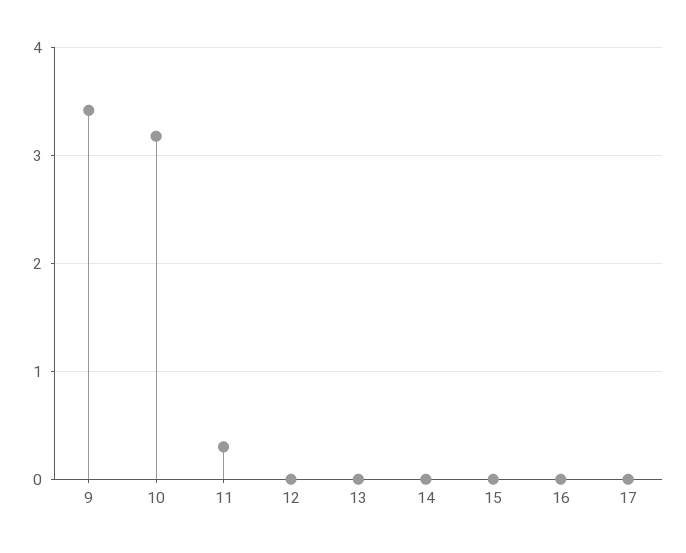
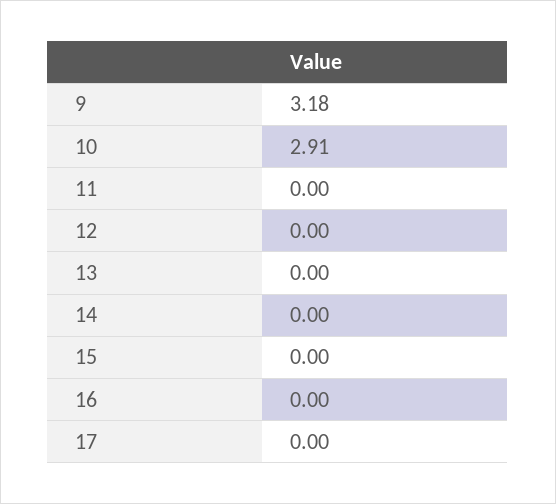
  {
-   "9": 3.4,
+   "9": 3.18,
-   "10": 3.2,
+   "10": 2.91,
-   "11": 0.3,
+   "11": 0,
    "12": 0,
    "13": 0,
    "14": 0,
    "15": 0,
    "16": 0,
    "17": 0
  }

